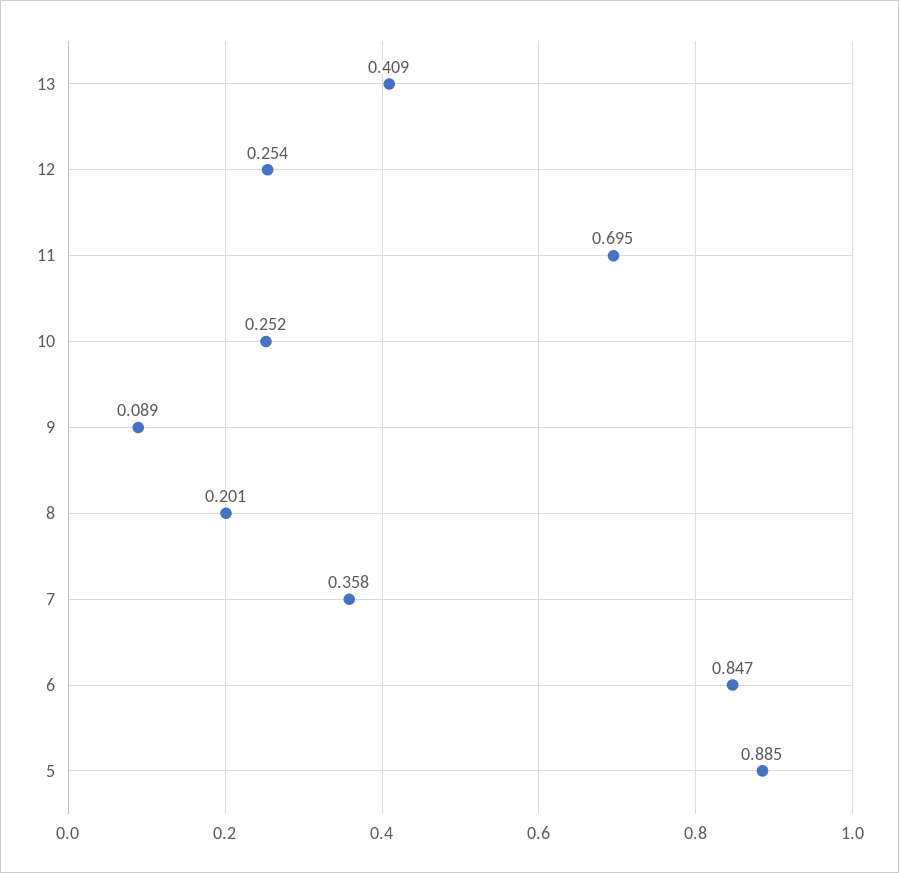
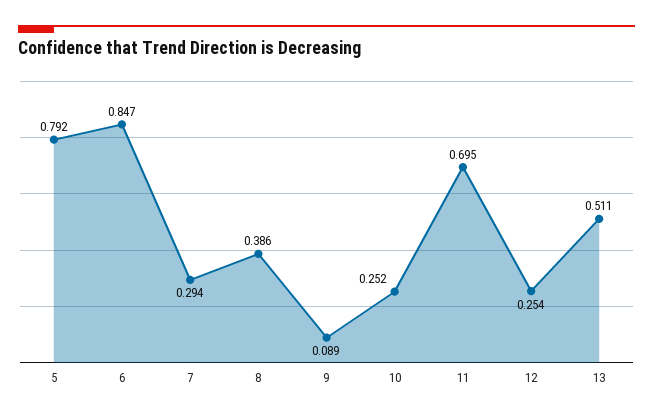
  {
-   "13": 0.409,
+   "13": 0.511,
    "12": 0.254,
    "11": 0.695,
    "10": 0.252,
    "9": 0.089,
-   "8": 0.201,
+   "8": 0.386,
-   "7": 0.358,
+   "7": 0.294,
    "6": 0.847,
-   "5": 0.885
+   "5": 0.792
  }

